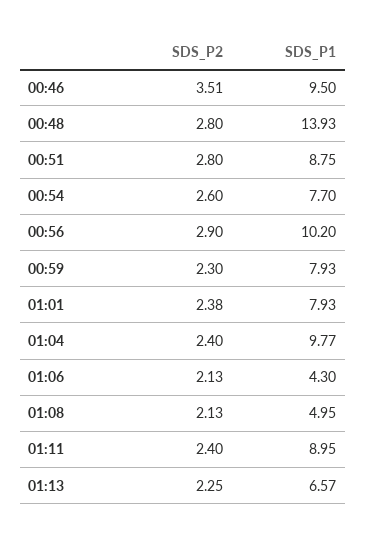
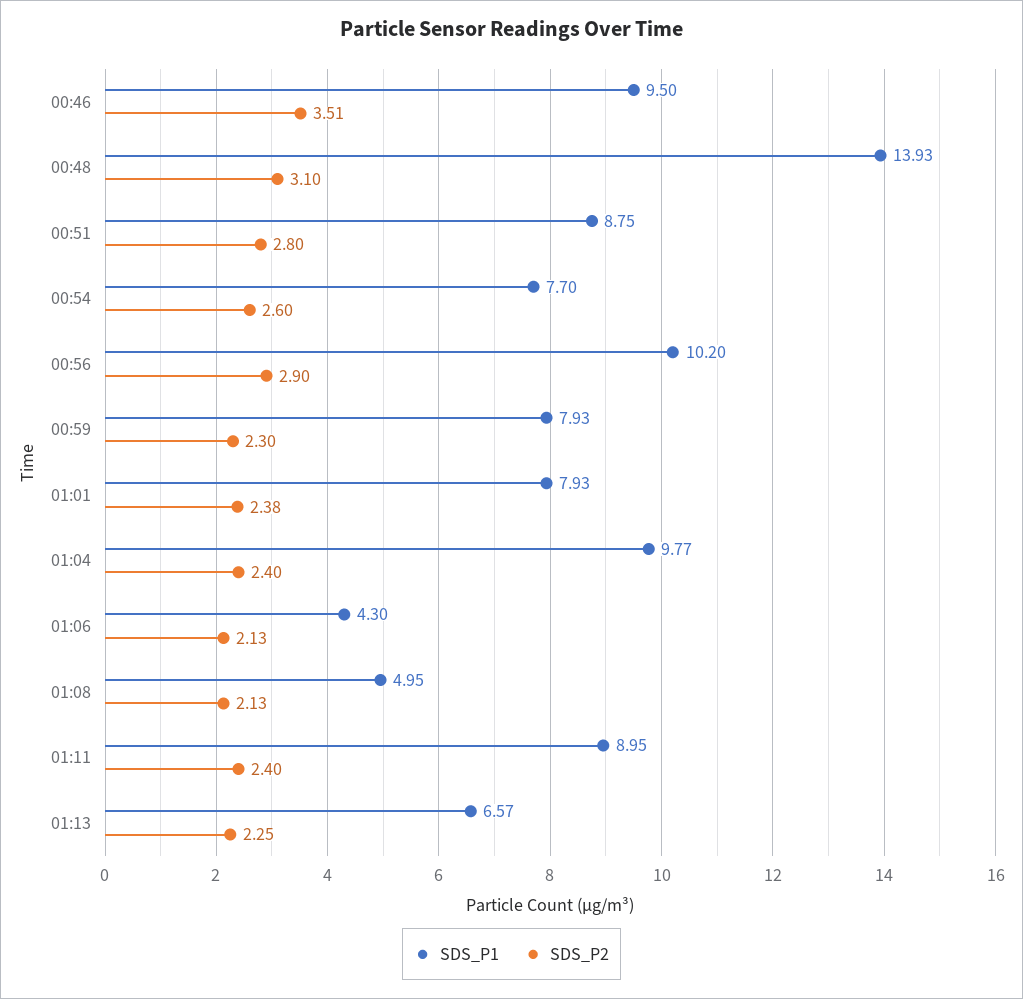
  {
    "SDS_P2": {
      "00:46": 3.51,
-     "00:48": 2.8,
+     "00:48": 3.1,
      "00:51": 2.8,
      "00:54": 2.6,
      "00:56": 2.9,
      "00:59": 2.3,
      "01:01": 2.38,
      "01:04": 2.4,
      "01:06": 2.13,
      "01:08": 2.13,
      "01:11": 2.4,
      "01:13": 2.25
    },
    "SDS_P1": {
      "00:46": 9.5,
      "00:48": 13.93,
      "00:51": 8.75,
      "00:54": 7.7,
      "00:56": 10.2,
      "00:59": 7.93,
      "01:01": 7.93,
      "01:04": 9.77,
      "01:06": 4.3,
      "01:08": 4.95,
      "01:11": 8.95,
      "01:13": 6.57
    }
  }

